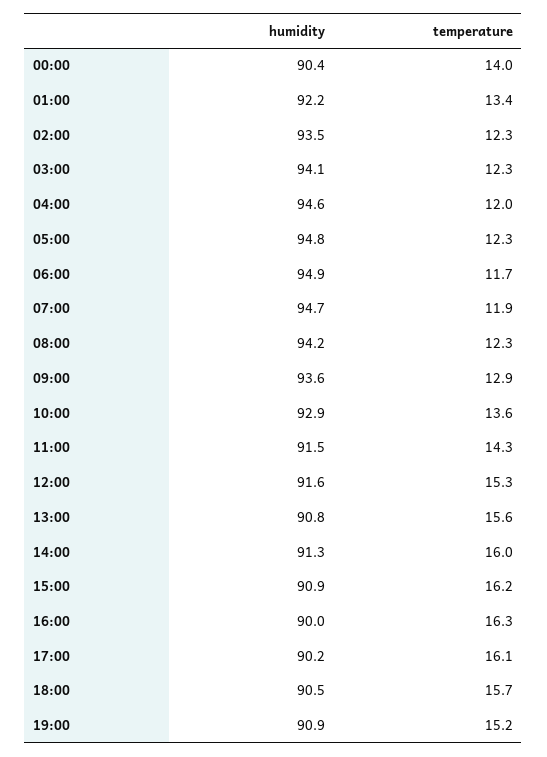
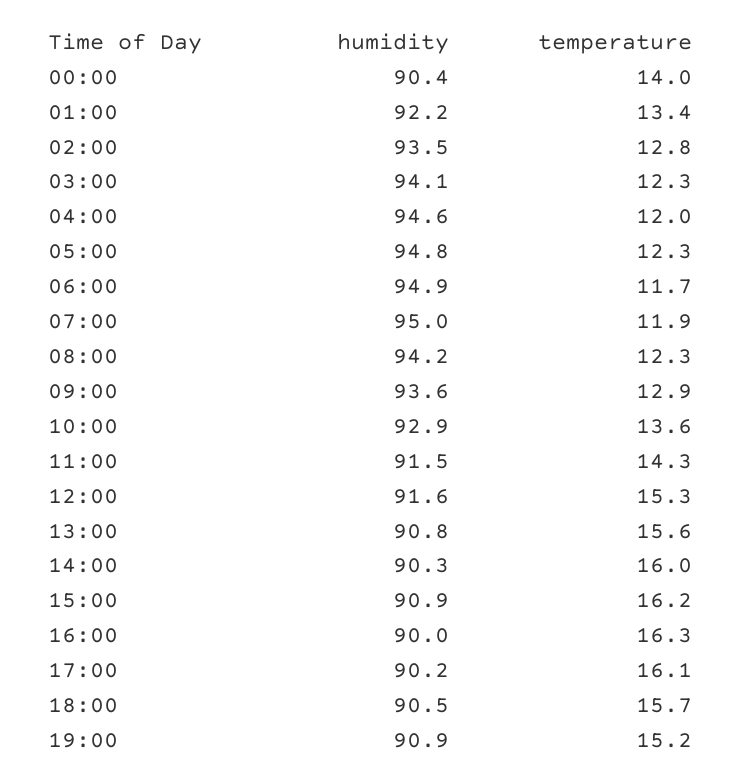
  {
    "humidity": {
      "00:00": 90.4,
      "01:00": 92.2,
      "02:00": 93.5,
      "03:00": 94.1,
      "04:00": 94.6,
      "05:00": 94.8,
      "06:00": 94.9,
-     "07:00": 94.7,
+     "07:00": 95,
      "08:00": 94.2,
      "09:00": 93.6,
      "10:00": 92.9,
      "11:00": 91.5,
      "12:00": 91.6,
      "13:00": 90.8,
-     "14:00": 91.3,
+     "14:00": 90.3,
      "15:00": 90.9,
      "16:00": 90,
      "17:00": 90.2,
      "18:00": 90.5,
      "19:00": 90.9
    },
    "temperature": {
      "00:00": 14,
      "01:00": 13.4,
-     "02:00": 12.3,
+     "02:00": 12.8,
      "03:00": 12.3,
      "04:00": 12,
      "05:00": 12.3,
      "06:00": 11.7,
      "07:00": 11.9,
      "08:00": 12.3,
      "09:00": 12.9,
      "10:00": 13.6,
      "11:00": 14.3,
      "12:00": 15.3,
      "13:00": 15.6,
      "14:00": 16,
      "15:00": 16.2,
      "16:00": 16.3,
      "17:00": 16.1,
      "18:00": 15.7,
      "19:00": 15.2
    }
  }

